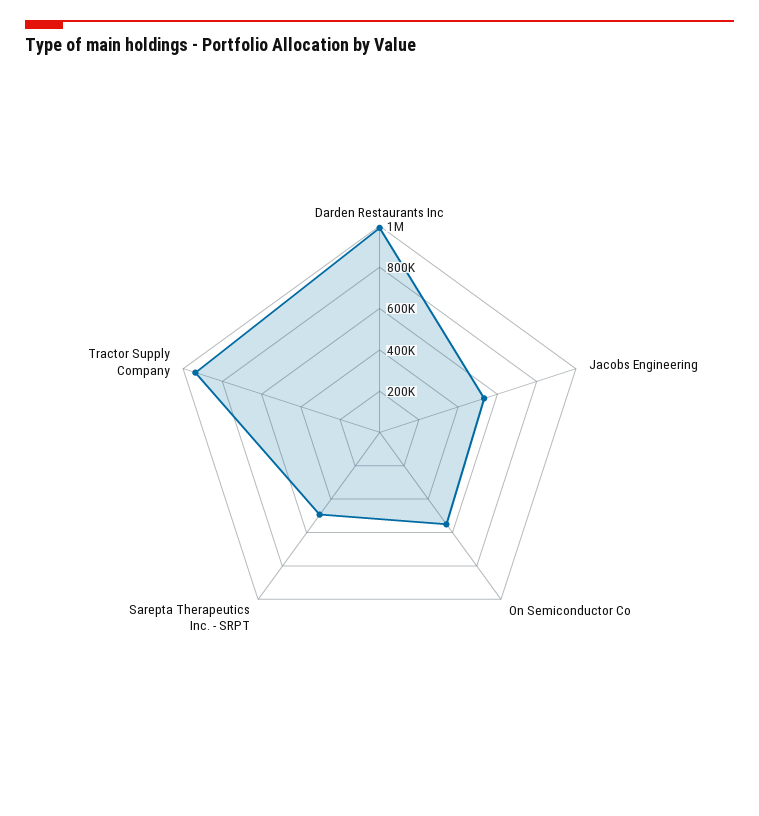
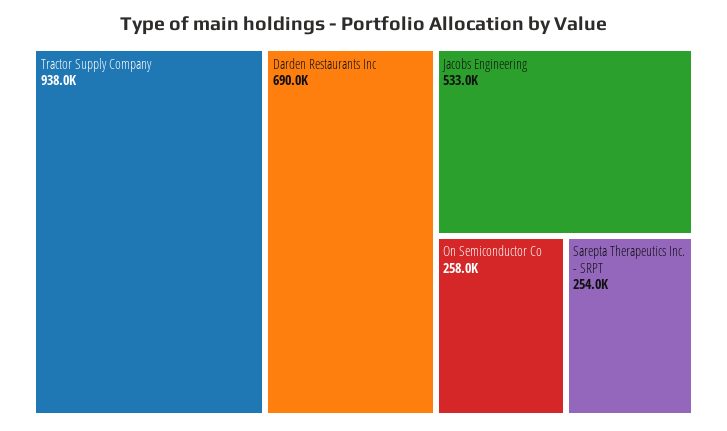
  {
-   "Darden Restaurants Inc": 1000000,
+   "Darden Restaurants Inc": 690000,
    "Jacobs Engineering": 533000,
-   "On Semiconductor Co": 550000,
+   "On Semiconductor Co": 258000,
-   "Sarepta Therapeutics Inc. - SRPT": 500000,
+   "Sarepta Therapeutics Inc. - SRPT": 254000,
    "Tractor Supply Company": 938000
  }

